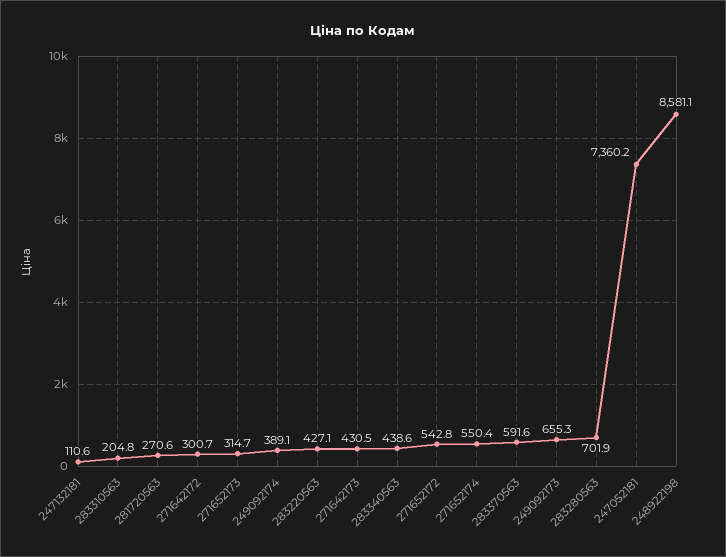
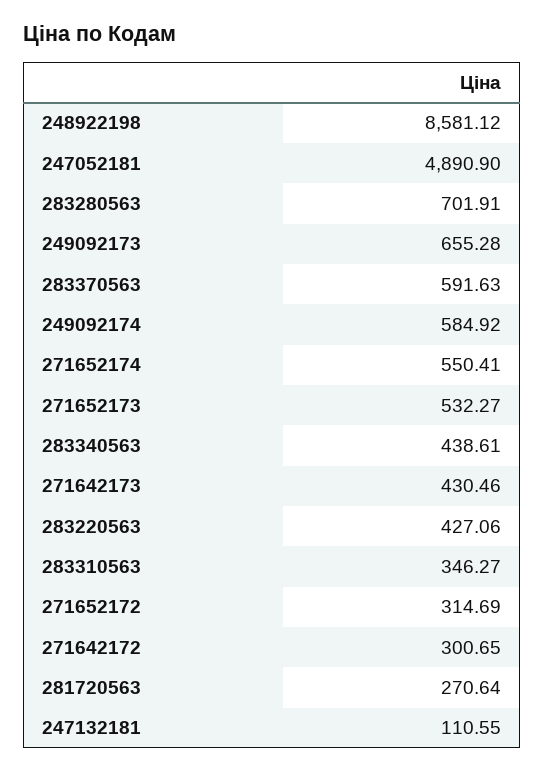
  {
    "247132181": 110.55,
-   "283310563": 204.8,
+   "283310563": 346.27,
    "281720563": 270.64,
    "271642172": 300.65,
-   "271652173": 314.7,
+   "271652173": 532.27,
-   "249092174": 389.1,
+   "249092174": 584.92,
    "283220563": 427.06,
    "271642173": 430.46,
    "283340563": 438.61,
-   "271652172": 542.8,
+   "271652172": 314.69,
    "271652174": 550.41,
    "283370563": 591.63,
    "249092173": 655.28,
    "283280563": 701.91,
-   "247052181": 7360.2,
+   "247052181": 4890.9,
    "248922198": 8581.12
  }

